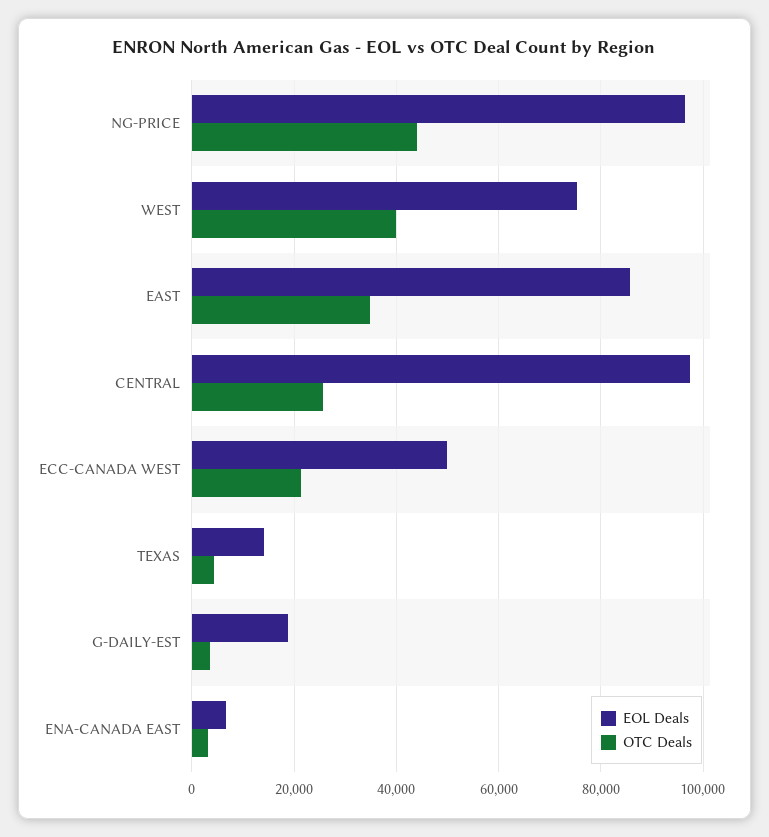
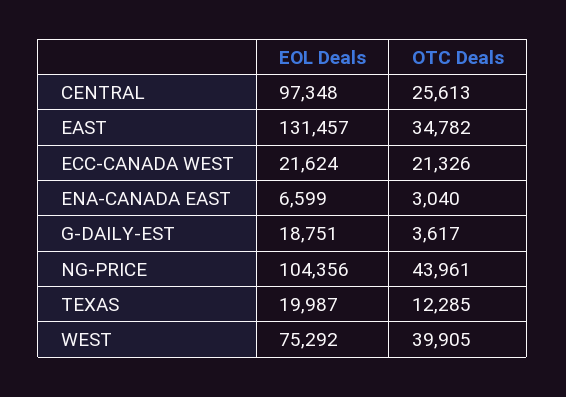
  {
    "EOL Deals": {
-     "NG-PRICE": 96000,
+     "NG-PRICE": 104356,
      "WEST": 75292,
-     "EAST": 86000,
+     "EAST": 131457,
      "CENTRAL": 97348,
-     "ECC-CANADA WEST": 50000,
+     "ECC-CANADA WEST": 21624,
-     "TEXAS": 14000,
+     "TEXAS": 19987,
      "G-DAILY-EST": 18751,
      "ENA-CANADA EAST": 6599
    },
    "OTC Deals": {
      "NG-PRICE": 43961,
      "WEST": 39905,
      "EAST": 34782,
      "CENTRAL": 25613,
      "ECC-CANADA WEST": 21326,
-     "TEXAS": 4000,
+     "TEXAS": 12285,
      "G-DAILY-EST": 3617,
      "ENA-CANADA EAST": 3040
    }
  }

